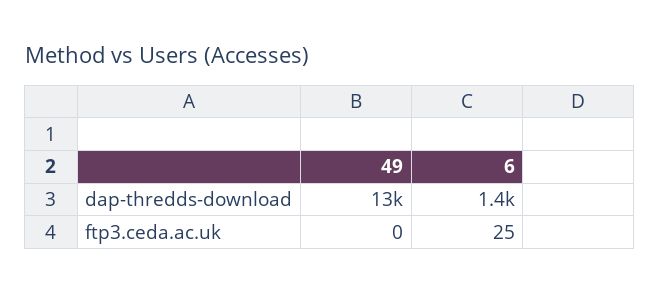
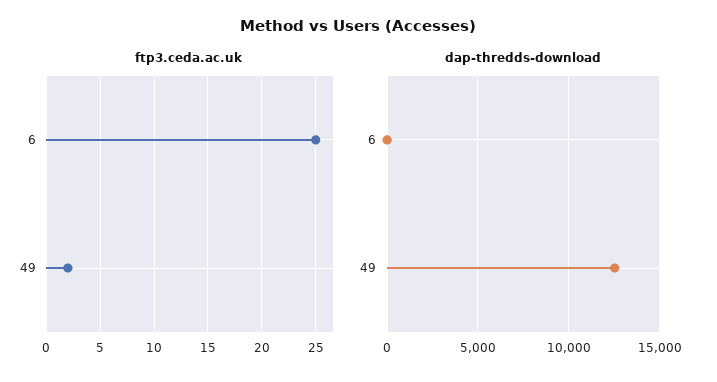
  {
    "dap-thredds-download": {
      "49": 13000,
-     "6": 1400
+     "6": 0
    },
    "ftp3.ceda.ac.uk": {
-     "49": 0,
+     "49": 2,
      "6": 25
    }
  }

